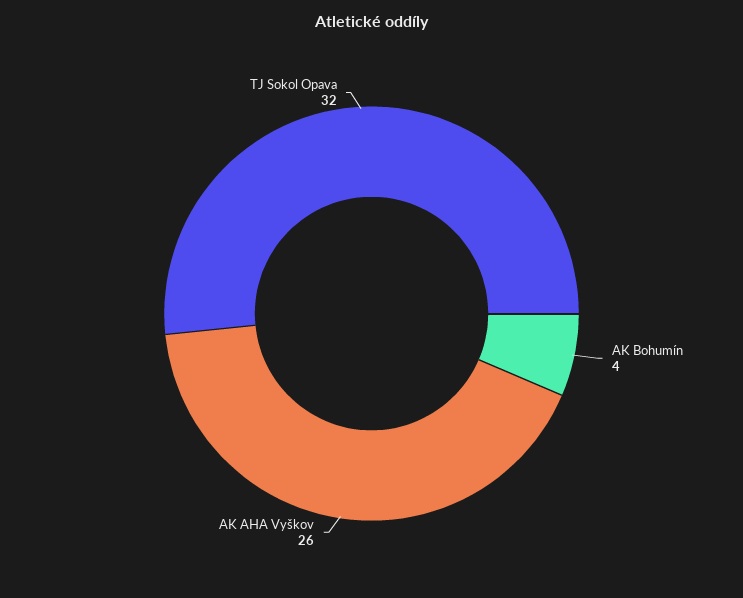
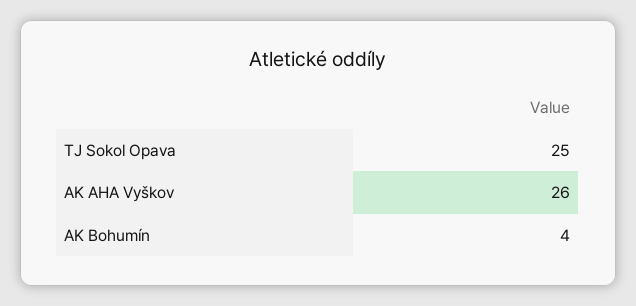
  {
    "AK Bohumín": 4,
    "AK AHA Vyškov": 26,
-   "TJ Sokol Opava": 32
+   "TJ Sokol Opava": 25
  }

